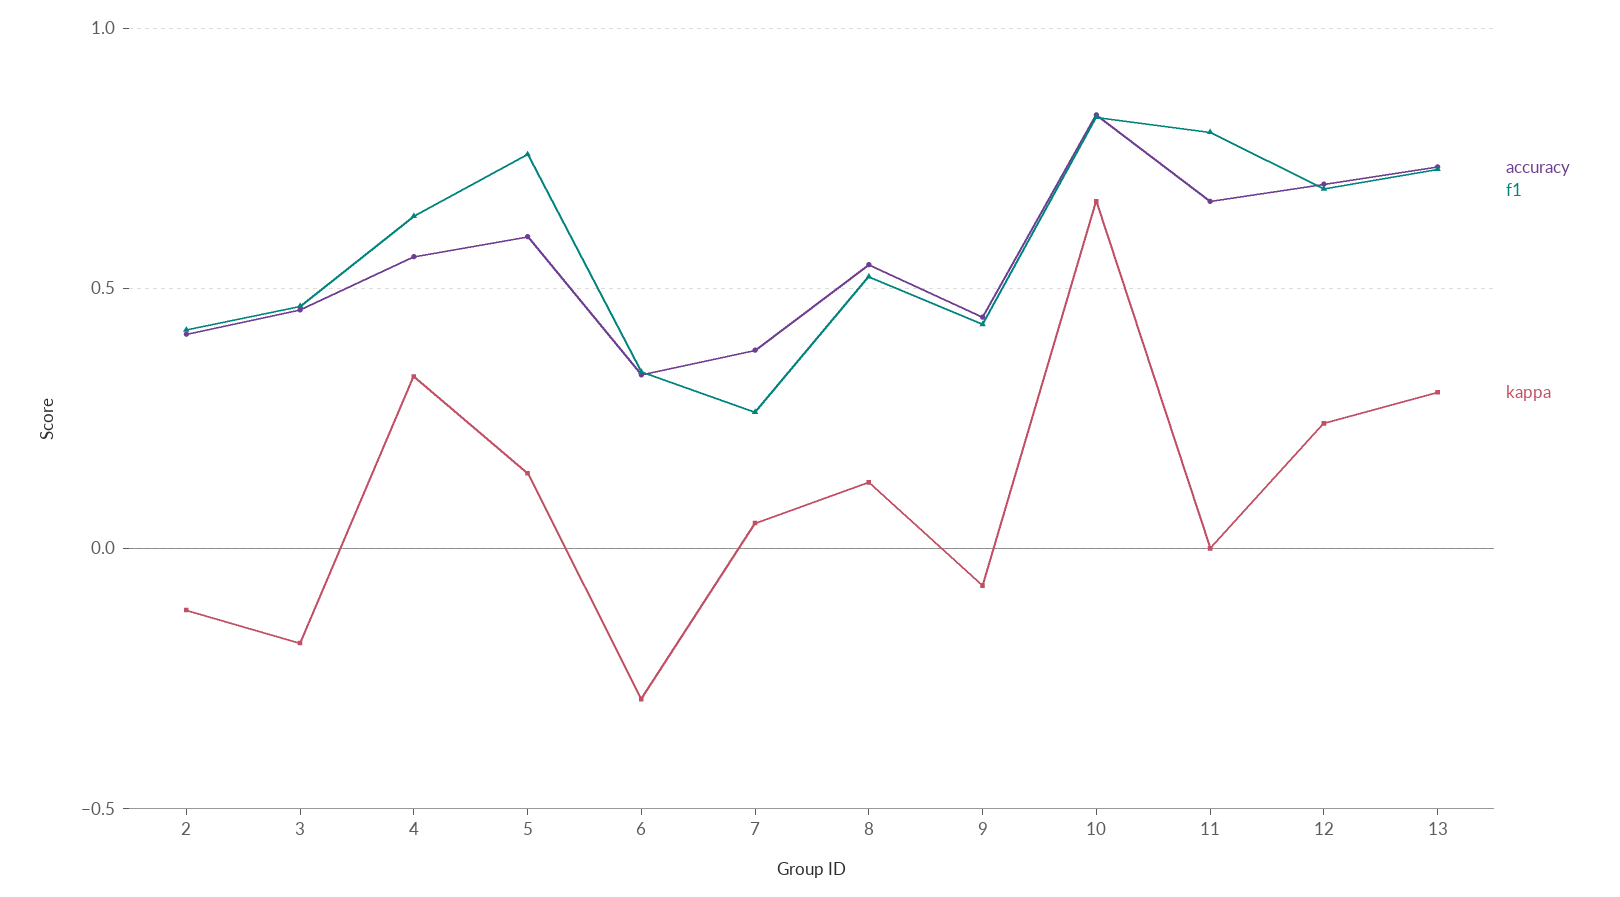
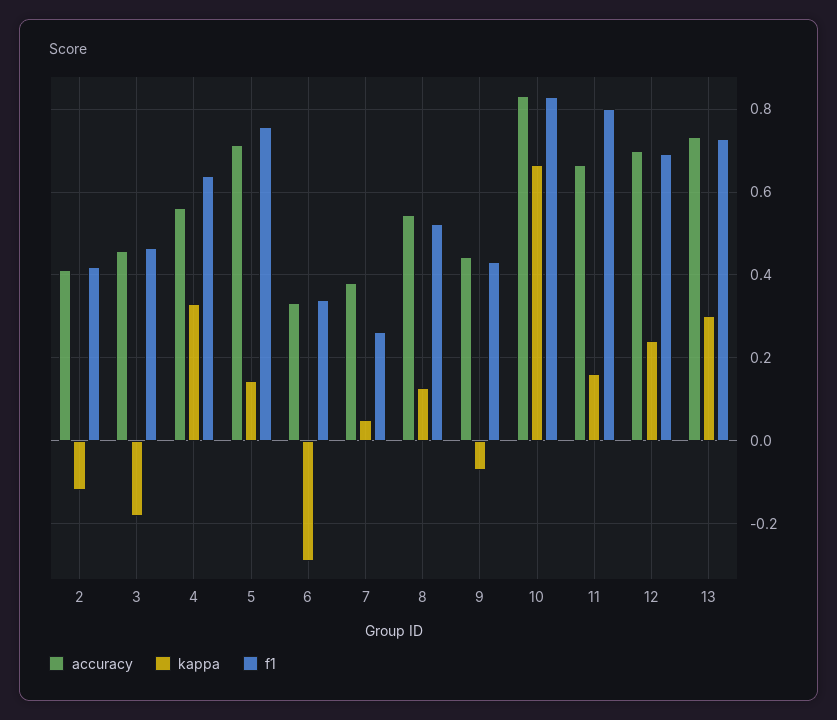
  {
    "accuracy": {
      "2": 0.42,
      "3": 0.46,
      "4": 0.56,
-     "5": 0.6,
+     "5": 0.72,
      "6": 0.34,
      "7": 0.38,
      "8": 0.54,
      "9": 0.44,
      "10": 0.84,
      "11": 0.66,
      "12": 0.7,
      "13": 0.74
    },
    "f1": {
      "2": 0.42,
      "3": 0.46,
      "4": 0.64,
      "5": 0.76,
      "6": 0.34,
      "7": 0.26,
      "8": 0.52,
      "9": 0.44,
      "10": 0.82,
      "11": 0.8,
      "12": 0.7,
      "13": 0.72
    },
    "kappa": {
      "2": -0.12,
      "3": -0.18,
      "4": 0.34,
      "5": 0.14,
      "6": -0.28,
      "7": 0.04,
      "8": 0.12,
      "9": -0.08,
      "10": 0.66,
-     "11": 0,
+     "11": 0.16,
      "12": 0.24,
      "13": 0.3
    }
  }

